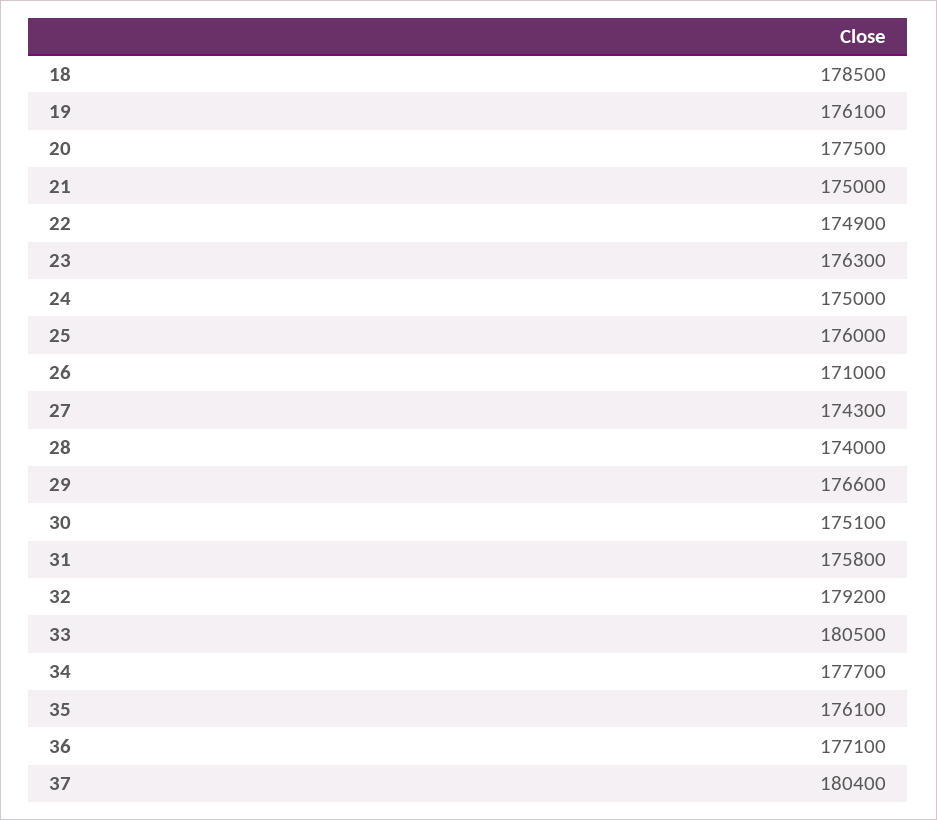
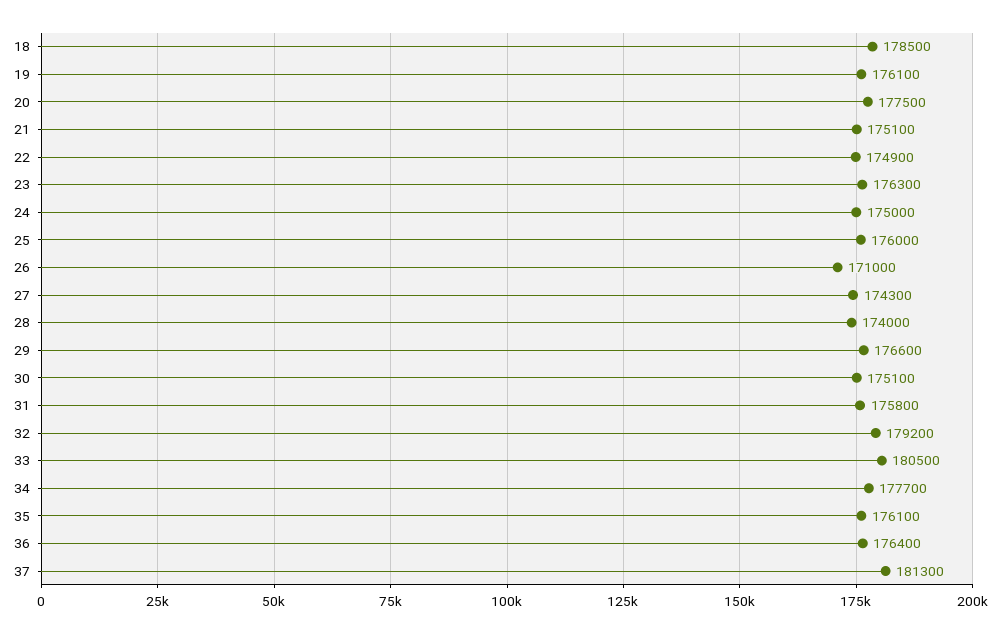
  {
    "18": 178500,
    "19": 176100,
    "20": 177500,
-   "21": 175000,
+   "21": 175100,
    "22": 174900,
    "23": 176300,
    "24": 175000,
    "25": 176000,
    "26": 171000,
    "27": 174300,
    "28": 174000,
    "29": 176600,
    "30": 175100,
    "31": 175800,
    "32": 179200,
    "33": 180500,
    "34": 177700,
    "35": 176100,
-   "36": 177100,
+   "36": 176400,
-   "37": 180400
+   "37": 181300
  }

